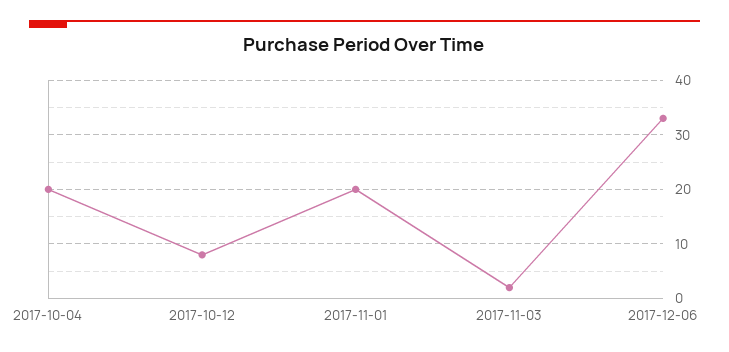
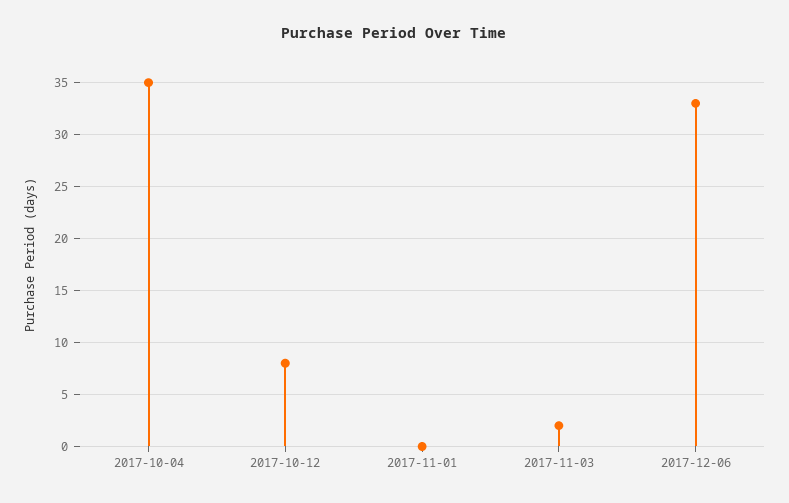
  {
-   "2017-10-04": 20,
+   "2017-10-04": 35,
    "2017-10-12": 8,
-   "2017-11-01": 20,
+   "2017-11-01": 0,
    "2017-11-03": 2,
    "2017-12-06": 33
  }

